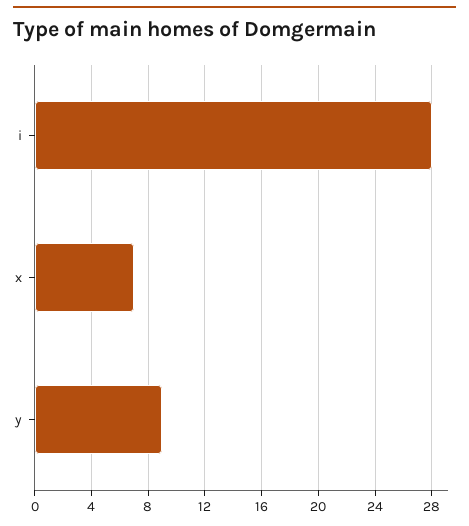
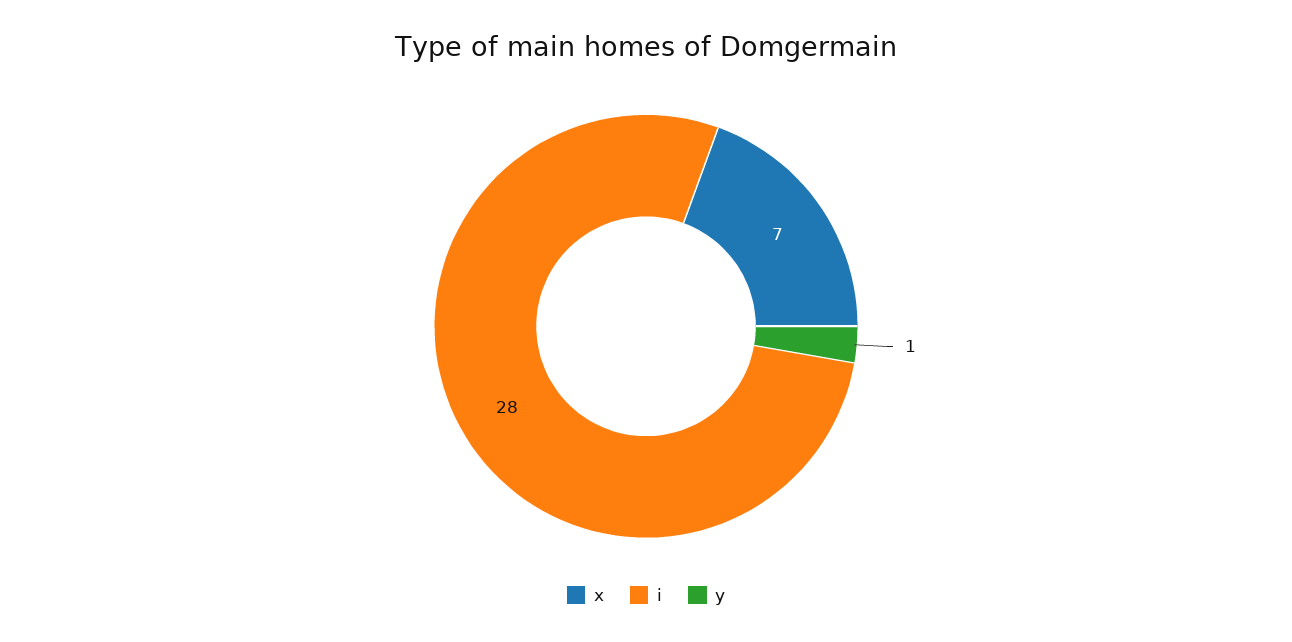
  {
    "i": 28,
    "x": 7,
-   "y": 9
+   "y": 1
  }

